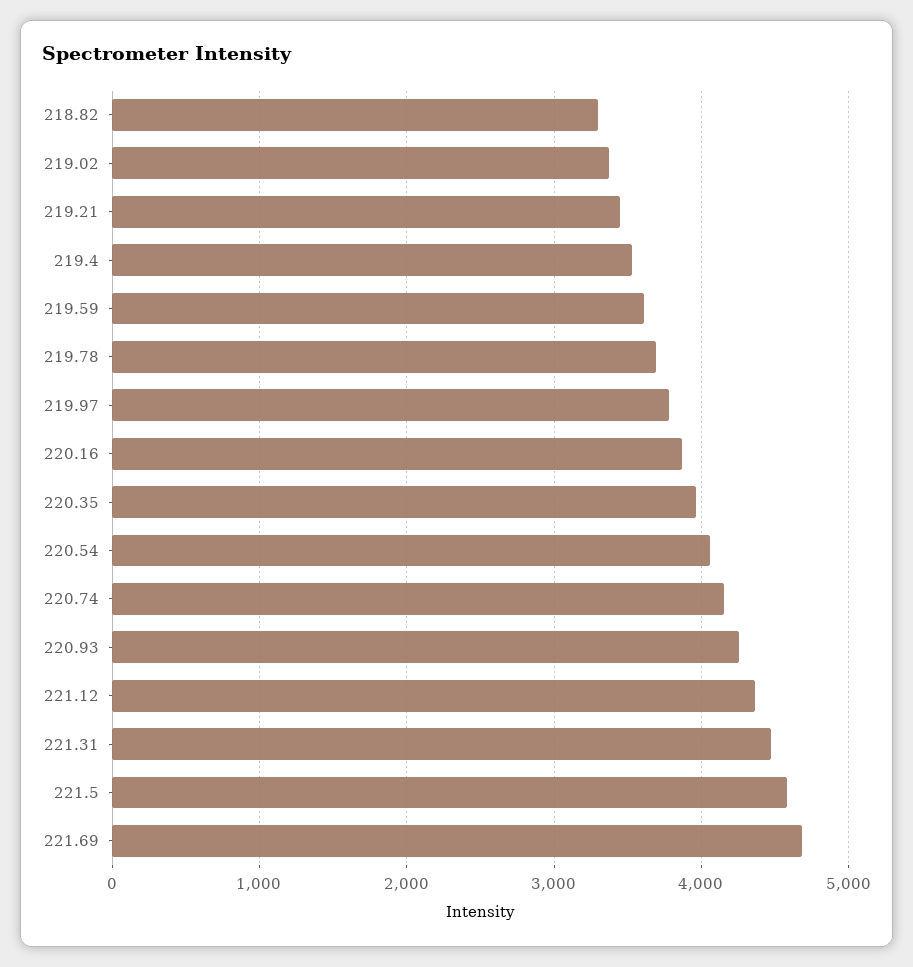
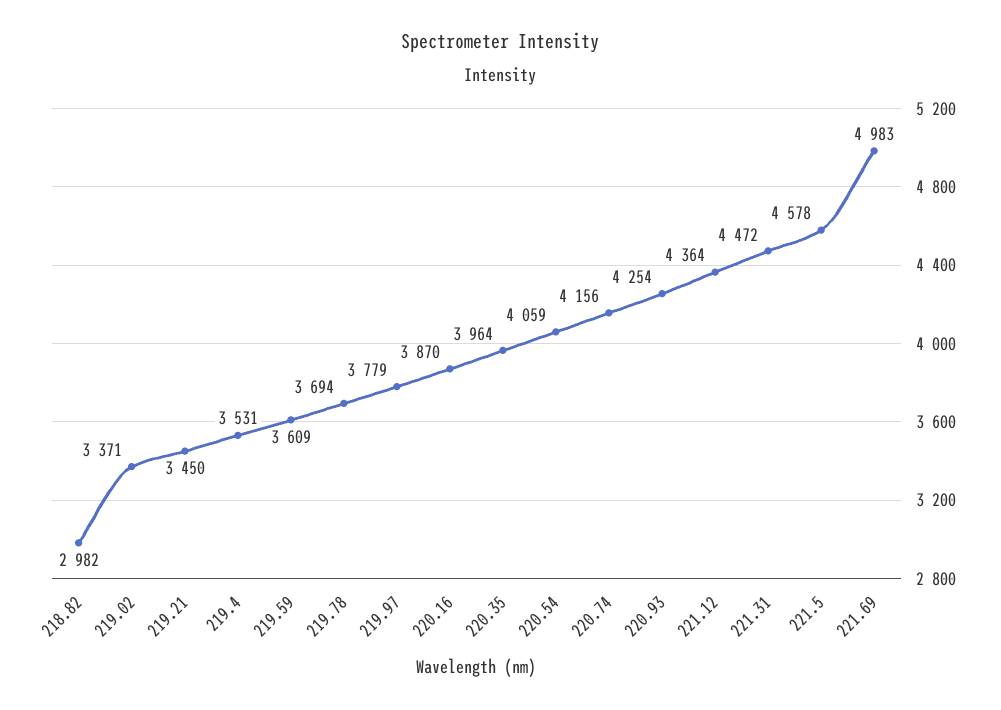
  {
-   "218.82": 3300,
+   "218.82": 2982,
    "219.02": 3371,
    "219.21": 3450,
    "219.4": 3531,
    "219.59": 3609,
    "219.78": 3694,
    "219.97": 3779,
    "220.16": 3870,
    "220.35": 3964,
    "220.54": 4059,
    "220.74": 4156,
    "220.93": 4254,
    "221.12": 4364,
    "221.31": 4472,
    "221.5": 4578,
-   "221.69": 4700
+   "221.69": 4983
  }

